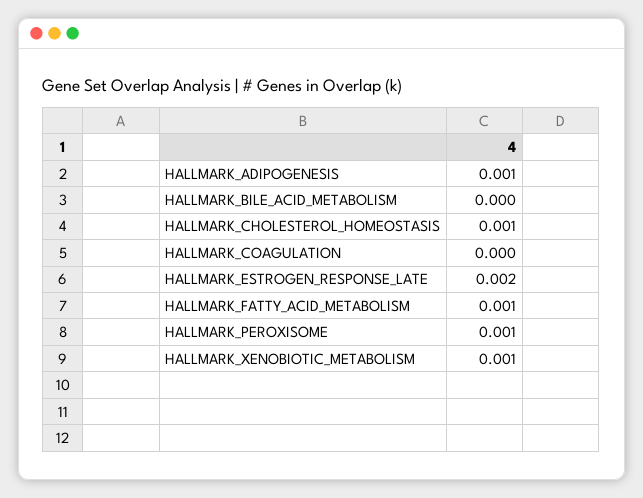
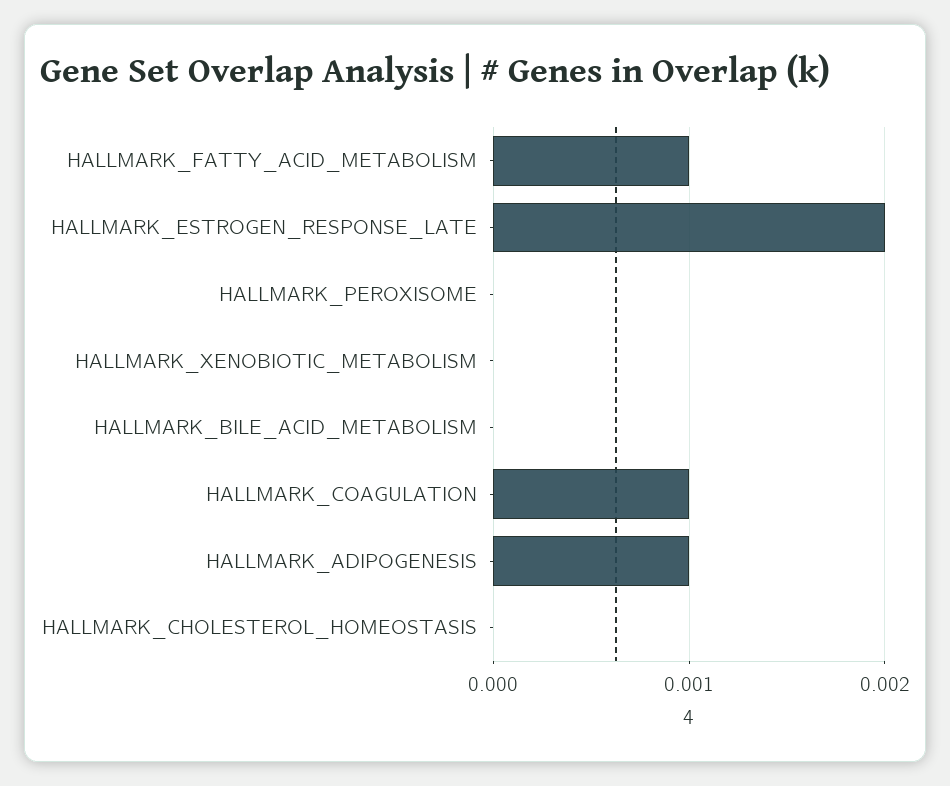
  {
    "HALLMARK_ADIPOGENESIS": 0.001,
    "HALLMARK_BILE_ACID_METABOLISM": 0,
-   "HALLMARK_CHOLESTEROL_HOMEOSTASIS": 0.001,
+   "HALLMARK_CHOLESTEROL_HOMEOSTASIS": 0,
-   "HALLMARK_COAGULATION": 0,
+   "HALLMARK_COAGULATION": 0.001,
    "HALLMARK_ESTROGEN_RESPONSE_LATE": 0.002,
    "HALLMARK_FATTY_ACID_METABOLISM": 0.001,
-   "HALLMARK_PEROXISOME": 0.001,
+   "HALLMARK_PEROXISOME": 0,
-   "HALLMARK_XENOBIOTIC_METABOLISM": 0.001
+   "HALLMARK_XENOBIOTIC_METABOLISM": 0
  }

